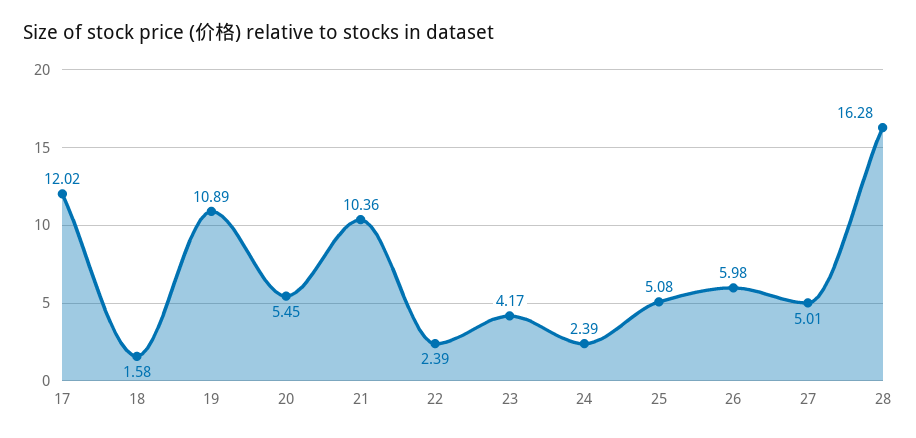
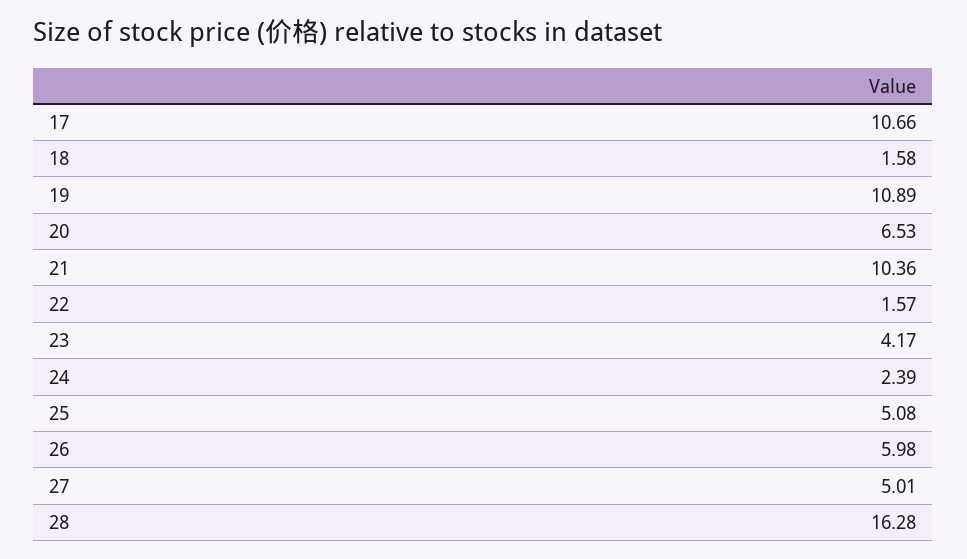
  {
-   "17": 12.02,
+   "17": 10.66,
    "18": 1.58,
    "19": 10.89,
-   "20": 5.45,
+   "20": 6.53,
    "21": 10.36,
-   "22": 2.39,
+   "22": 1.57,
    "23": 4.17,
    "24": 2.39,
    "25": 5.08,
    "26": 5.98,
    "27": 5.01,
    "28": 16.28
  }

